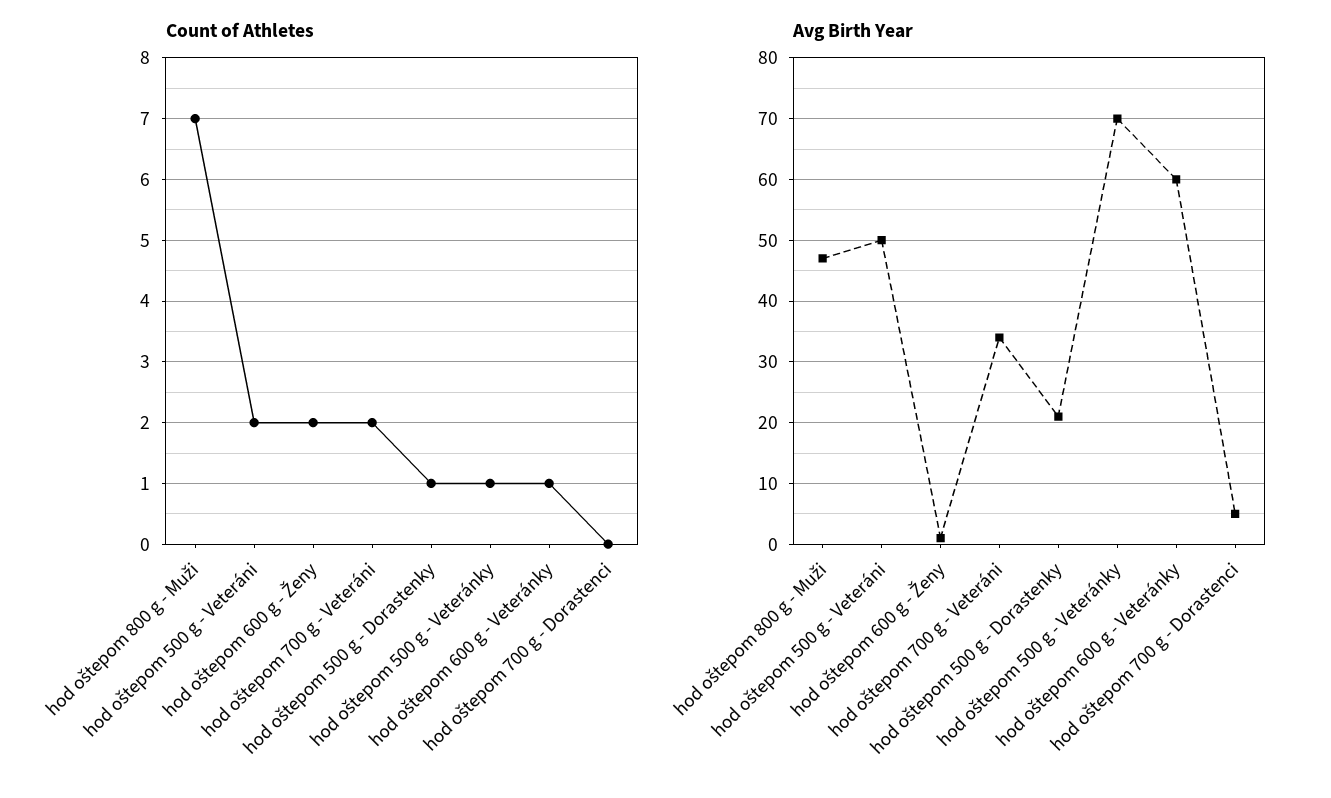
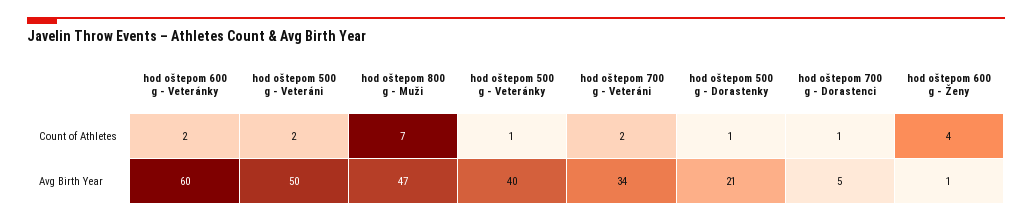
  {
    "Count of Athletes": {
      "hod oštepom 800 g - Muži": 7,
      "hod oštepom 500 g - Veteráni": 2,
-     "hod oštepom 600 g - Ženy": 2,
+     "hod oštepom 600 g - Ženy": 4,
      "hod oštepom 700 g - Veteráni": 2,
      "hod oštepom 500 g - Dorastenky": 1,
      "hod oštepom 500 g - Veteránky": 1,
-     "hod oštepom 600 g - Veteránky": 1,
+     "hod oštepom 600 g - Veteránky": 2,
-     "hod oštepom 700 g - Dorastenci": 0
+     "hod oštepom 700 g - Dorastenci": 1
    },
    "Avg Birth Year": {
      "hod oštepom 800 g - Muži": 47,
      "hod oštepom 500 g - Veteráni": 50,
      "hod oštepom 600 g - Ženy": 1,
      "hod oštepom 700 g - Veteráni": 34,
      "hod oštepom 500 g - Dorastenky": 21,
-     "hod oštepom 500 g - Veteránky": 70,
+     "hod oštepom 500 g - Veteránky": 40,
      "hod oštepom 600 g - Veteránky": 60,
      "hod oštepom 700 g - Dorastenci": 5
    }
  }

